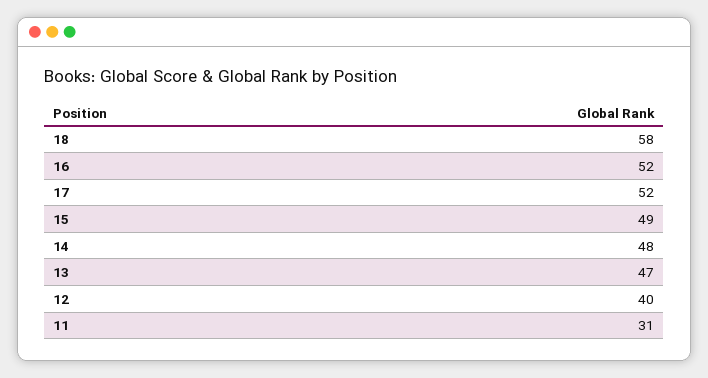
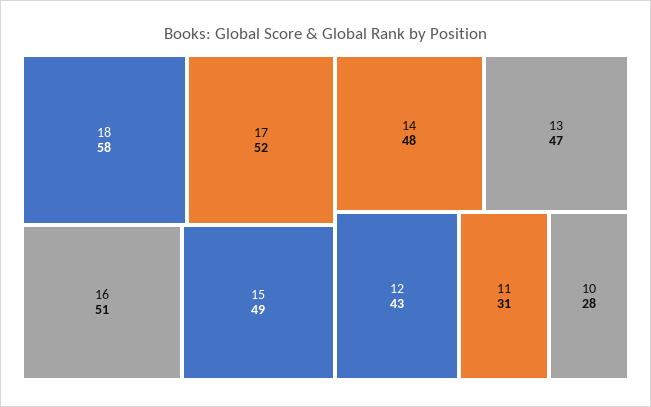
  {
    "18": 58,
-   "16": 52,
+   "16": 51,
    "17": 52,
    "15": 49,
    "14": 48,
    "13": 47,
-   "12": 40,
+   "12": 43,
-   "11": 31
+   "11": 31,
+   "10": 28
  }

